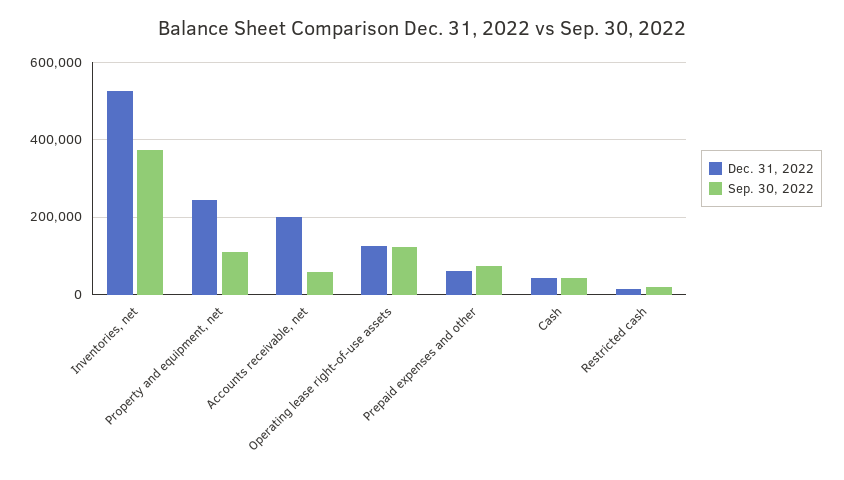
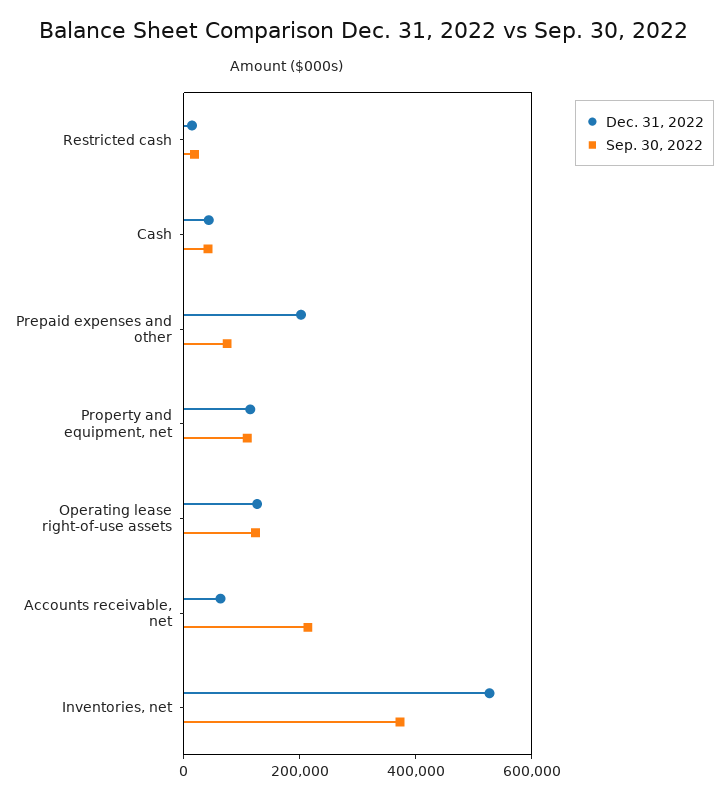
  {
    "Dec. 31, 2022": {
      "Inventories, net": 520000,
-     "Property and equipment, net": 240000,
+     "Property and equipment, net": 100000,
-     "Accounts receivable, net": 200000,
+     "Accounts receivable, net": 50000,
      "Operating lease right-of-use assets": 120000,
-     "Prepaid expenses and other": 60000,
+     "Prepaid expenses and other": 200000,
      "Cash": 40000,
      "Restricted cash": 20000
    },
    "Sep. 30, 2022": {
      "Inventories, net": 380000,
      "Property and equipment, net": 100000,
-     "Accounts receivable, net": 60000,
+     "Accounts receivable, net": 200000,
      "Operating lease right-of-use assets": 120000,
      "Prepaid expenses and other": 80000,
      "Cash": 40000,
      "Restricted cash": 20000
    }
  }

